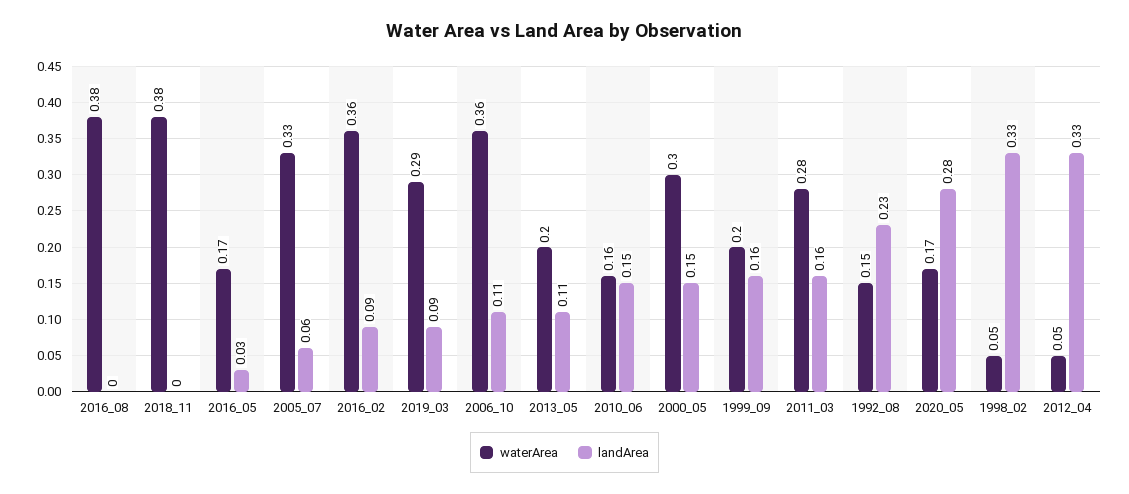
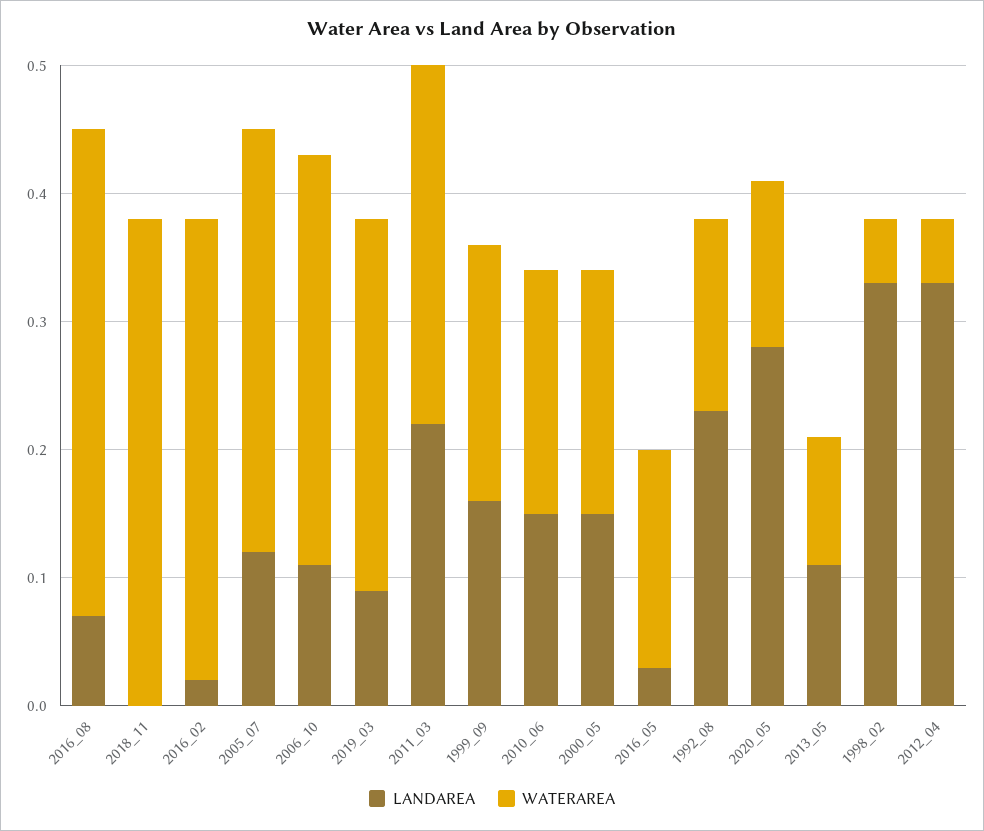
  {
    "waterArea": {
      "2016_08": 0.38,
      "2018_11": 0.38,
      "2016_05": 0.17,
      "2005_07": 0.33,
      "2016_02": 0.36,
      "2019_03": 0.29,
-     "2006_10": 0.36,
+     "2006_10": 0.32,
-     "2013_05": 0.2,
+     "2013_05": 0.1,
-     "2010_06": 0.16,
+     "2010_06": 0.19,
-     "2000_05": 0.3,
+     "2000_05": 0.19,
      "1999_09": 0.2,
      "2011_03": 0.28,
      "1992_08": 0.15,
-     "2020_05": 0.17,
+     "2020_05": 0.13,
      "1998_02": 0.05,
      "2012_04": 0.05
    },
    "landArea": {
-     "2016_08": 0,
+     "2016_08": 0.07,
      "2018_11": 0,
      "2016_05": 0.03,
-     "2005_07": 0.06,
+     "2005_07": 0.12,
-     "2016_02": 0.09,
+     "2016_02": 0.02,
      "2019_03": 0.09,
      "2006_10": 0.11,
      "2013_05": 0.11,
      "2010_06": 0.15,
      "2000_05": 0.15,
      "1999_09": 0.16,
-     "2011_03": 0.16,
+     "2011_03": 0.22,
      "1992_08": 0.23,
      "2020_05": 0.28,
      "1998_02": 0.33,
      "2012_04": 0.33
    }
  }

